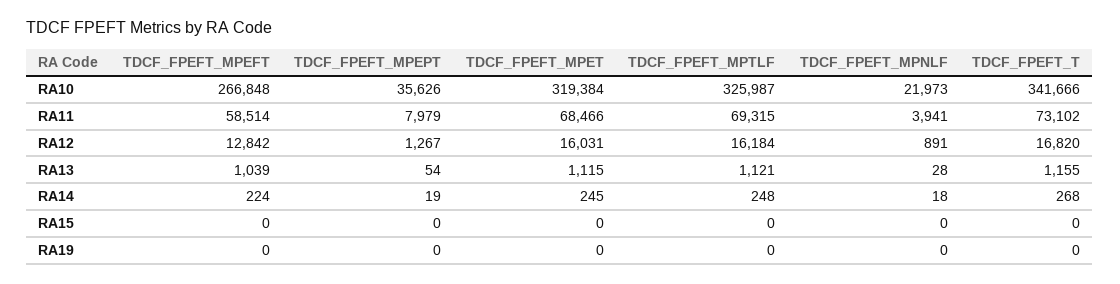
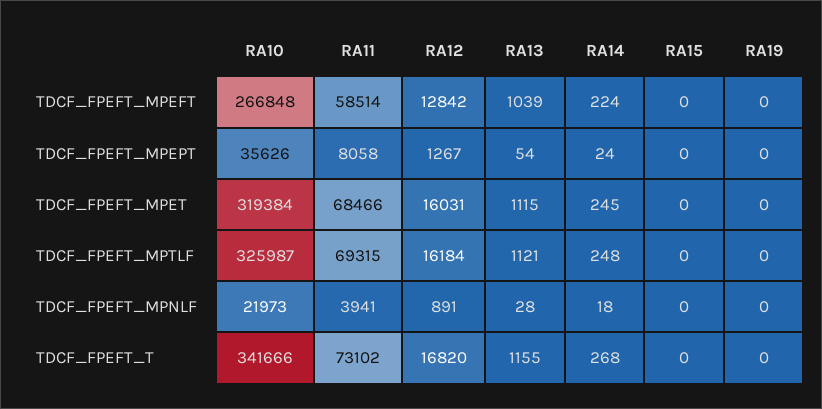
  {
    "TDCF_FPEFT_MPEFT": {
      "RA10": 266848,
      "RA11": 58514,
      "RA12": 12842,
      "RA13": 1039,
      "RA14": 224,
      "RA15": 0,
      "RA19": 0
    },
    "TDCF_FPEFT_MPEPT": {
      "RA10": 35626,
-     "RA11": 7979,
+     "RA11": 8058,
      "RA12": 1267,
      "RA13": 54,
-     "RA14": 19,
+     "RA14": 24,
      "RA15": 0,
      "RA19": 0
    },
    "TDCF_FPEFT_MPET": {
      "RA10": 319384,
      "RA11": 68466,
      "RA12": 16031,
      "RA13": 1115,
      "RA14": 245,
      "RA15": 0,
      "RA19": 0
    },
    "TDCF_FPEFT_MPTLF": {
      "RA10": 325987,
      "RA11": 69315,
      "RA12": 16184,
      "RA13": 1121,
      "RA14": 248,
      "RA15": 0,
      "RA19": 0
    },
    "TDCF_FPEFT_MPNLF": {
      "RA10": 21973,
      "RA11": 3941,
      "RA12": 891,
      "RA13": 28,
      "RA14": 18,
      "RA15": 0,
      "RA19": 0
    },
    "TDCF_FPEFT_T": {
      "RA10": 341666,
      "RA11": 73102,
      "RA12": 16820,
      "RA13": 1155,
      "RA14": 268,
      "RA15": 0,
      "RA19": 0
    }
  }

